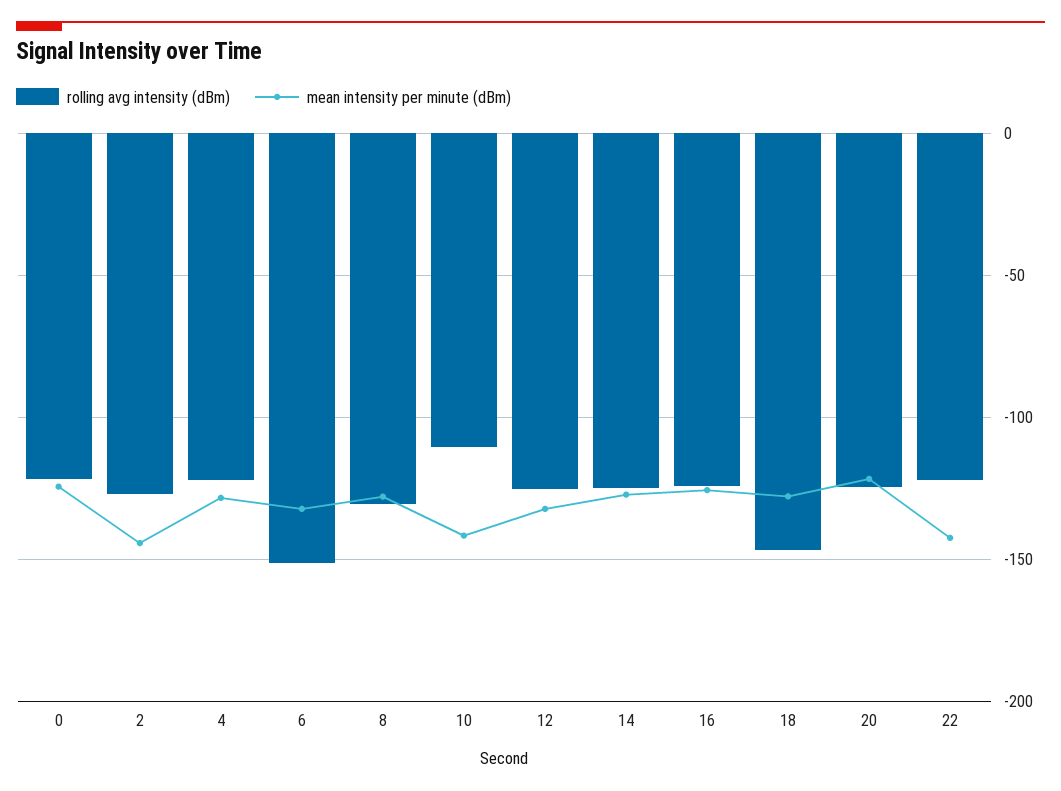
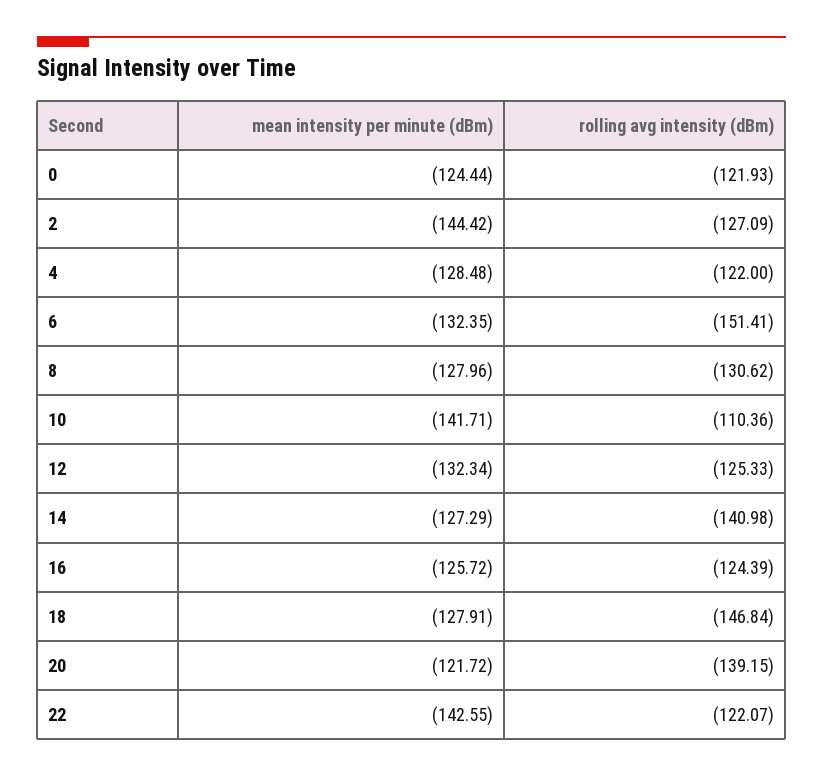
  {
    "rolling avg intensity (dBm)": {
      "0": -121.93,
      "2": -127.09,
      "4": -122,
      "6": -151.41,
      "8": -130.62,
      "10": -110.36,
      "12": -125.33,
-     "14": -125,
+     "14": -140.98,
      "16": -124.39,
      "18": -146.84,
-     "20": -125,
+     "20": -139.15,
      "22": -122.07
    },
    "mean intensity per minute (dBm)": {
      "0": -124.44,
      "2": -144.42,
      "4": -128.48,
      "6": -132.35,
      "8": -127.96,
      "10": -141.71,
      "12": -132.34,
      "14": -127.29,
      "16": -125.72,
      "18": -127.91,
      "20": -121.72,
      "22": -142.55
    }
  }

